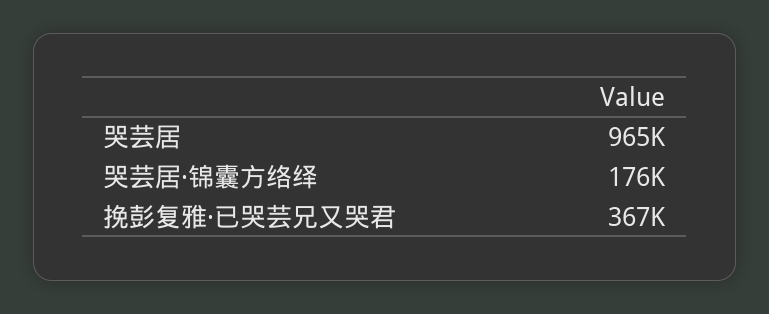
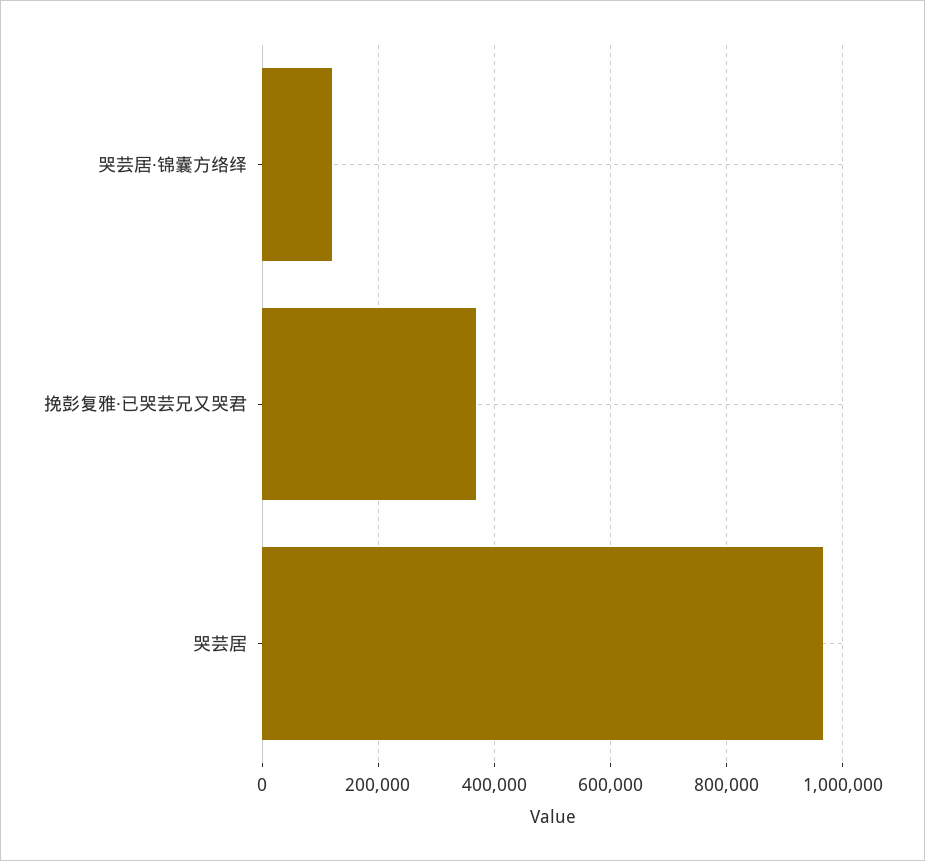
  {
    "哭芸居": 965000,
-   "哭芸居·锦囊方络绎": 176000,
+   "哭芸居·锦囊方络绎": 120000,
    "挽彭复雅·已哭芸兄又哭君": 367000
  }

